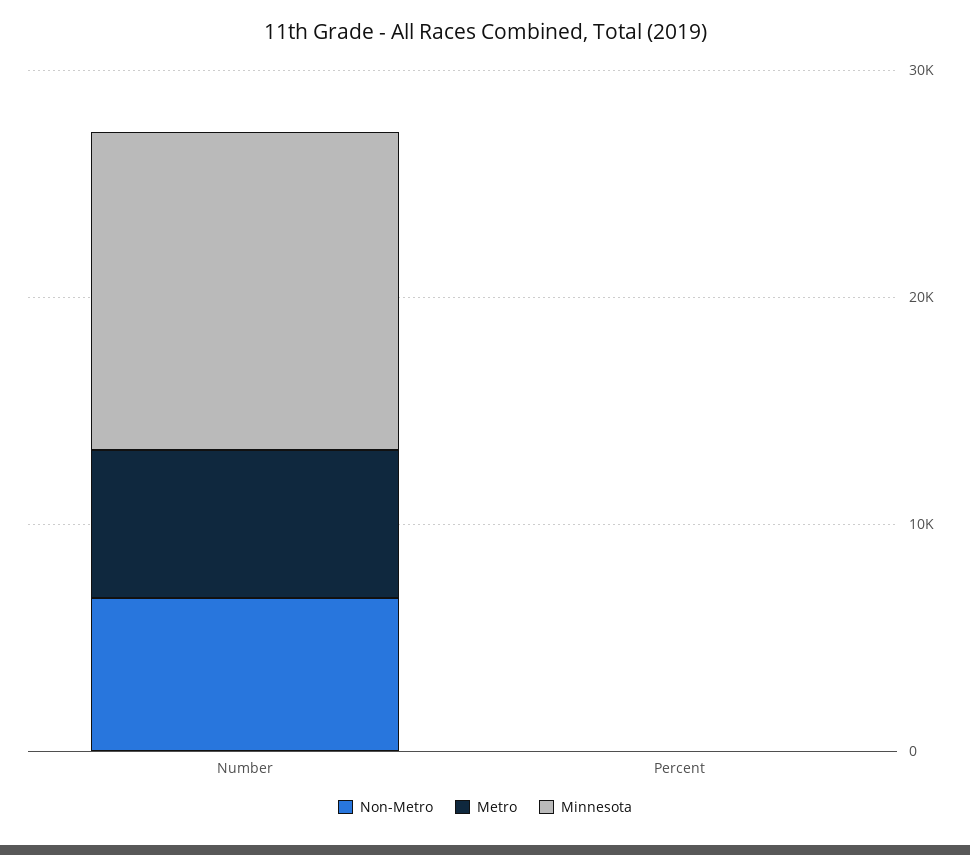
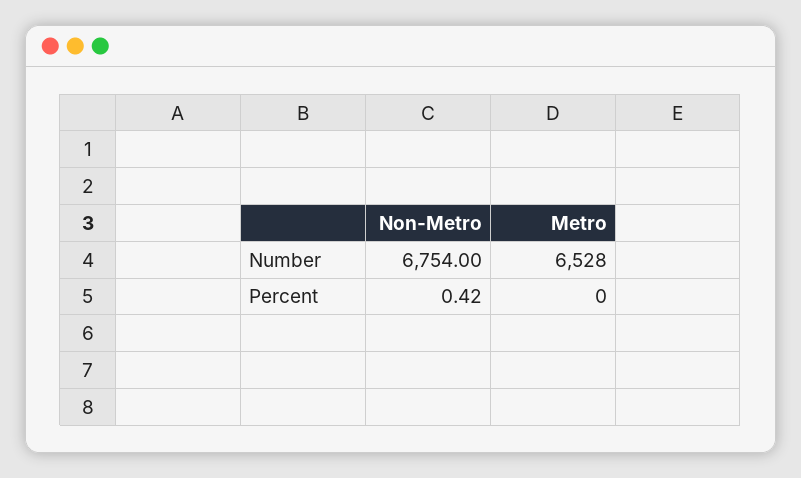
  {
    "Non-Metro": {
      "Number": 6754,
      "Percent": 0.42
    },
    "Metro": {
      "Number": 6528,
      "Percent": 0
-   },
+   }
-   "Minnesota": {
-     "Number": 14000,
-     "Percent": 0
-   }
  }

